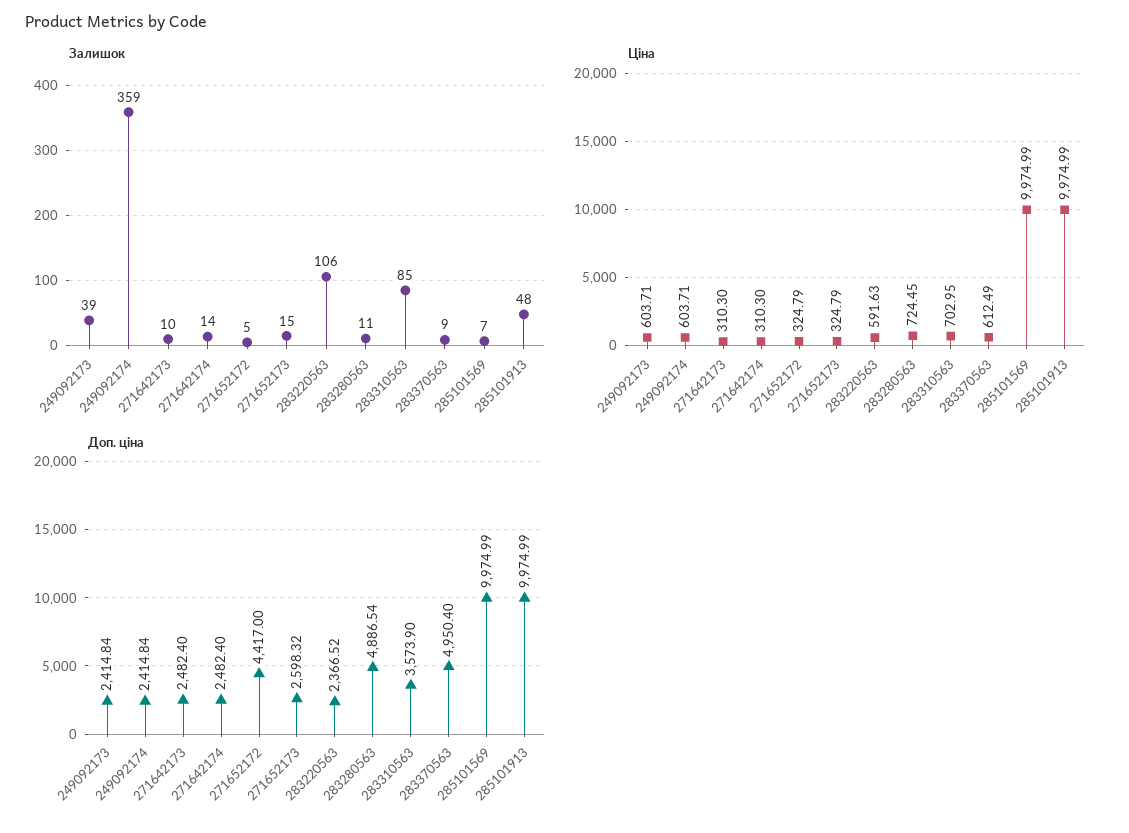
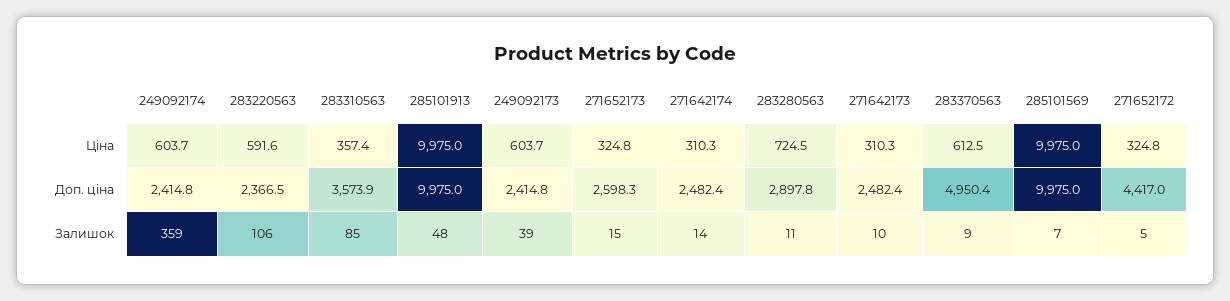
  {
    "Залишок": {
      "249092173": 39,
      "249092174": 359,
      "271642173": 10,
      "271642174": 14,
      "271652172": 5,
      "271652173": 15,
      "283220563": 106,
      "283280563": 11,
      "283310563": 85,
      "283370563": 9,
      "285101569": 7,
      "285101913": 48
    },
    "Ціна": {
      "249092173": 603.71,
      "249092174": 603.71,
      "271642173": 310.3,
      "271642174": 310.3,
      "271652172": 324.79,
      "271652173": 324.79,
      "283220563": 591.63,
      "283280563": 724.45,
-     "283310563": 702.95,
+     "283310563": 357.4,
      "283370563": 612.49,
      "285101569": 9974.99,
      "285101913": 9974.99
    },
    "Доп. ціна": {
      "249092173": 2414.84,
      "249092174": 2414.84,
      "271642173": 2482.4,
      "271642174": 2482.4,
      "271652172": 4417,
      "271652173": 2598.32,
      "283220563": 2366.52,
-     "283280563": 4886.54,
+     "283280563": 2897.8,
      "283310563": 3573.9,
      "283370563": 4950.4,
      "285101569": 9974.99,
      "285101913": 9974.99
    }
  }

